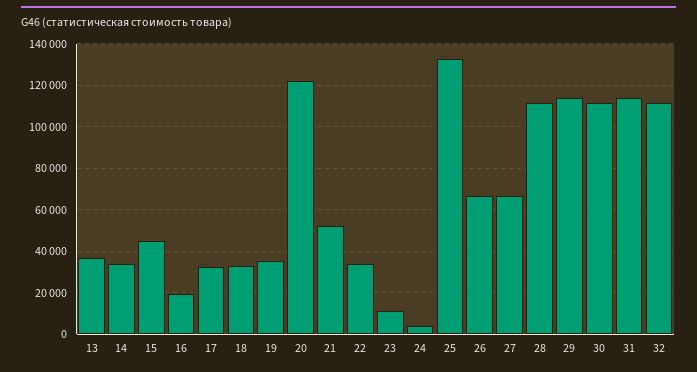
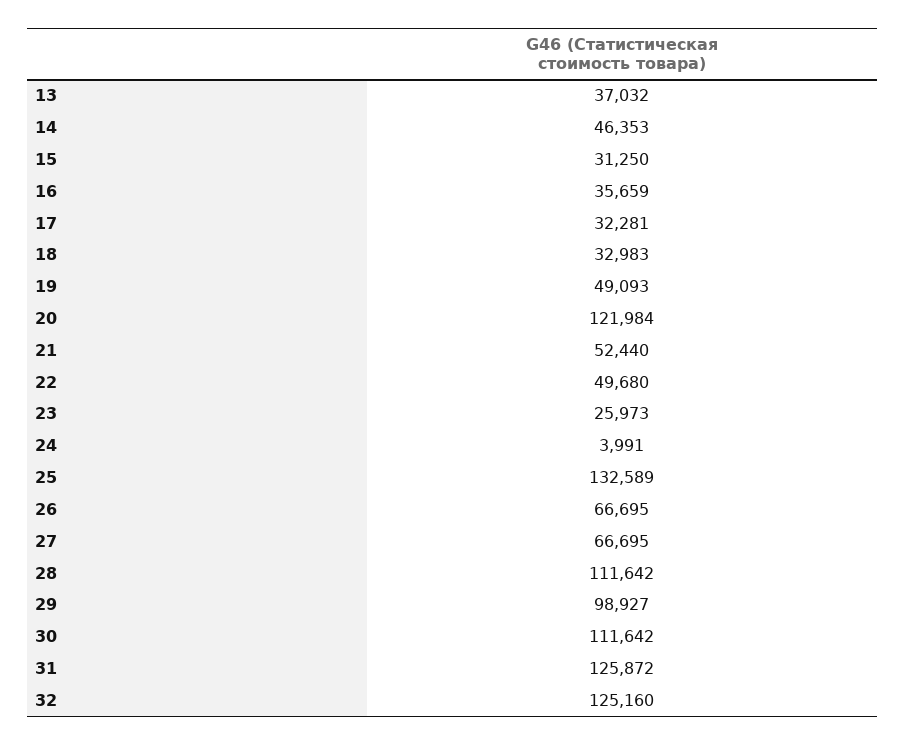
  {
    "13": 37032,
-   "14": 35000,
+   "14": 46353,
-   "15": 45000,
+   "15": 31250,
-   "16": 20000,
+   "16": 35659,
    "17": 32281,
    "18": 32983,
-   "19": 35000,
+   "19": 49093,
    "20": 121984,
    "21": 52440,
-   "22": 35000,
+   "22": 49680,
-   "23": 10000,
+   "23": 25973,
    "24": 3991,
    "25": 132589,
    "26": 66695,
    "27": 66695,
    "28": 111642,
-   "29": 115000,
+   "29": 98927,
    "30": 111642,
-   "31": 115000,
+   "31": 125872,
-   "32": 110000
+   "32": 125160
  }

